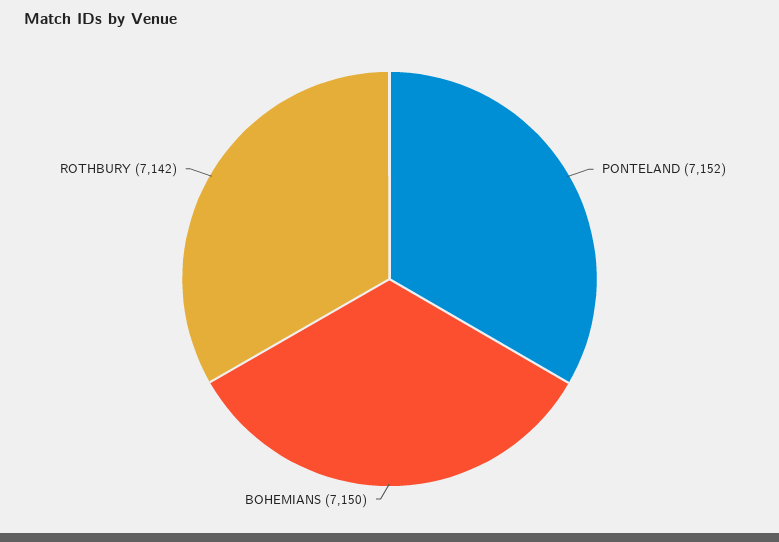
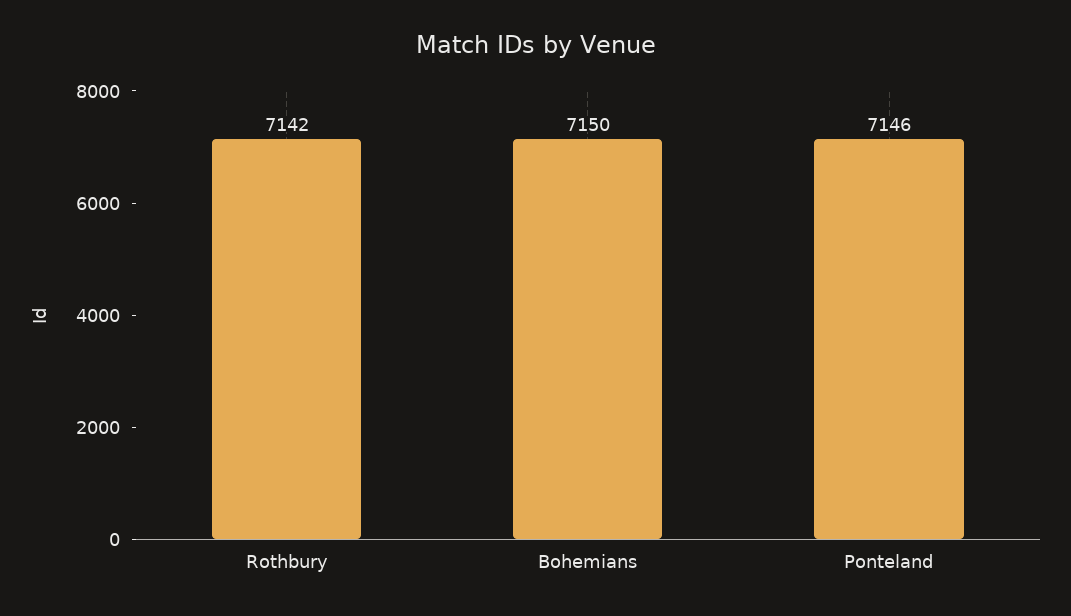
  {
-   "PONTELAND": 7152,
+   "PONTELAND": 7146,
    "BOHEMIANS": 7150,
    "ROTHBURY": 7142
  }

